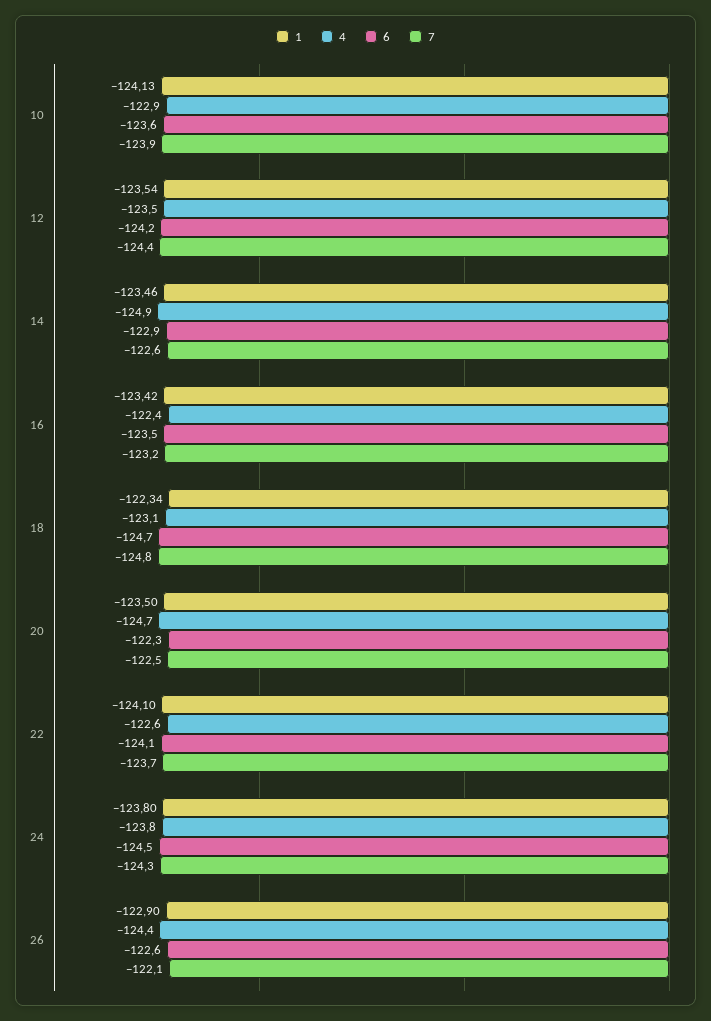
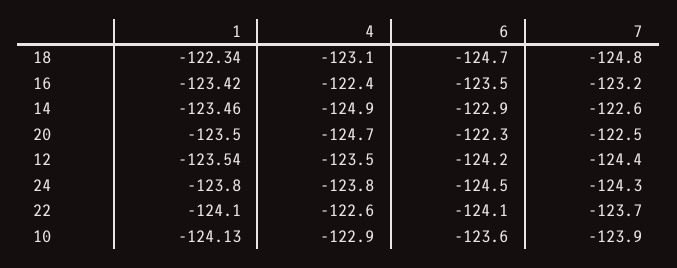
  {
    "1": {
      "10": -124.13,
      "12": -123.54,
      "14": -123.46,
      "16": -123.42,
      "18": -122.34,
      "20": -123.5,
      "22": -124.1,
-     "24": -123.8,
+     "24": -123.8
-     "26": -122.9
    },
    "4": {
      "10": -122.9,
      "12": -123.5,
      "14": -124.9,
      "16": -122.4,
      "18": -123.1,
      "20": -124.7,
      "22": -122.6,
-     "24": -123.8,
+     "24": -123.8
-     "26": -124.4
    },
    "6": {
      "10": -123.6,
      "12": -124.2,
      "14": -122.9,
      "16": -123.5,
      "18": -124.7,
      "20": -122.3,
      "22": -124.1,
-     "24": -124.5,
+     "24": -124.5
-     "26": -122.6
    },
    "7": {
      "10": -123.9,
      "12": -124.4,
      "14": -122.6,
      "16": -123.2,
      "18": -124.8,
      "20": -122.5,
      "22": -123.7,
-     "24": -124.3,
+     "24": -124.3
-     "26": -122.1
    }
  }

